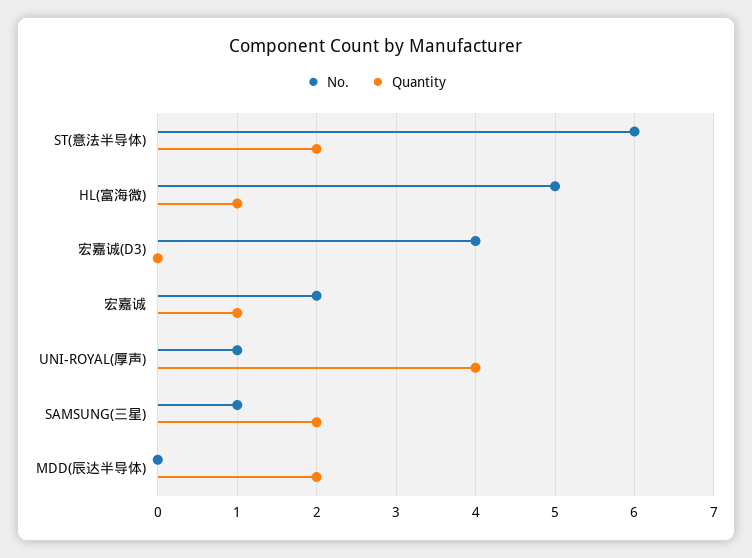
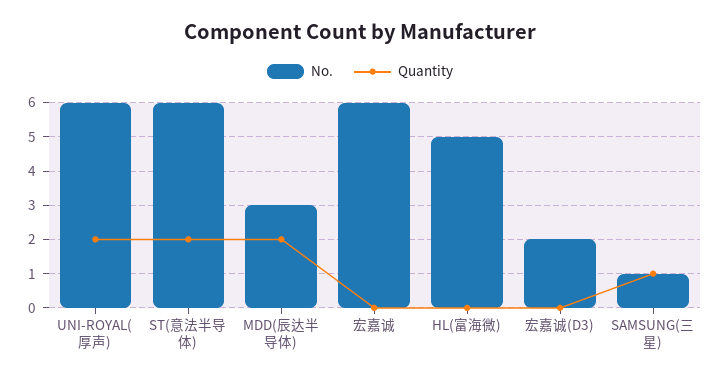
  {
    "No.": {
      "ST(意法半导体)": 6,
      "HL(富海微)": 5,
-     "宏嘉诚(D3)": 4,
+     "宏嘉诚(D3)": 2,
-     "宏嘉诚": 2,
+     "宏嘉诚": 6,
-     "UNI-ROYAL(厚声)": 1,
+     "UNI-ROYAL(厚声)": 6,
      "SAMSUNG(三星)": 1,
-     "MDD(辰达半导体)": 0
+     "MDD(辰达半导体)": 3
    },
    "Quantity": {
      "ST(意法半导体)": 2,
-     "HL(富海微)": 1,
+     "HL(富海微)": 0,
      "宏嘉诚(D3)": 0,
-     "宏嘉诚": 1,
+     "宏嘉诚": 0,
-     "UNI-ROYAL(厚声)": 4,
+     "UNI-ROYAL(厚声)": 2,
-     "SAMSUNG(三星)": 2,
+     "SAMSUNG(三星)": 1,
      "MDD(辰达半导体)": 2
    }
  }

